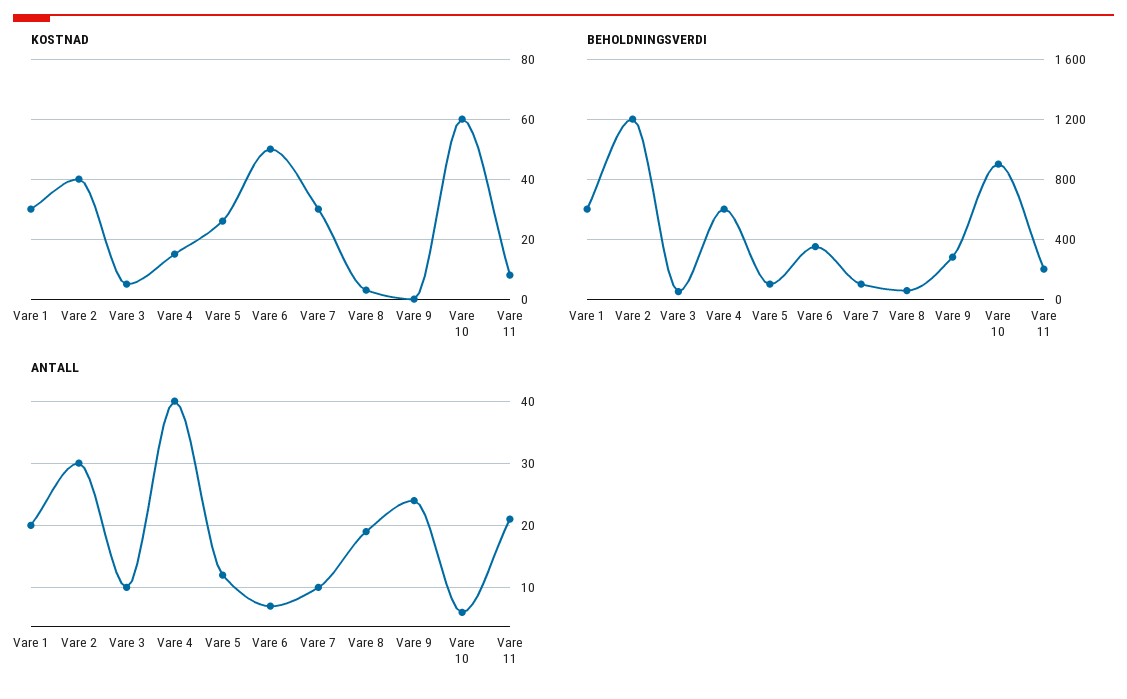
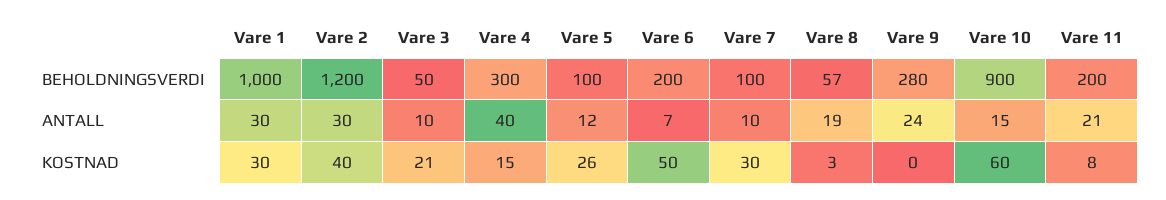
  {
    "KOSTNAD": {
      "Vare 1": 30,
      "Vare 2": 40,
-     "Vare 3": 5,
+     "Vare 3": 21,
      "Vare 4": 15,
      "Vare 5": 26,
      "Vare 6": 50,
      "Vare 7": 30,
      "Vare 8": 3,
      "Vare 9": 0,
      "Vare 10": 60,
      "Vare 11": 8
    },
    "BEHOLDNINGSVERDI": {
-     "Vare 1": 600,
+     "Vare 1": 1000,
      "Vare 2": 1200,
      "Vare 3": 50,
-     "Vare 4": 600,
+     "Vare 4": 300,
      "Vare 5": 100,
-     "Vare 6": 350,
+     "Vare 6": 200,
      "Vare 7": 100,
      "Vare 8": 57,
      "Vare 9": 280,
      "Vare 10": 900,
      "Vare 11": 200
    },
    "ANTALL": {
-     "Vare 1": 20,
+     "Vare 1": 30,
      "Vare 2": 30,
      "Vare 3": 10,
      "Vare 4": 40,
      "Vare 5": 12,
      "Vare 6": 7,
      "Vare 7": 10,
      "Vare 8": 19,
      "Vare 9": 24,
-     "Vare 10": 6,
+     "Vare 10": 15,
      "Vare 11": 21
    }
  }

